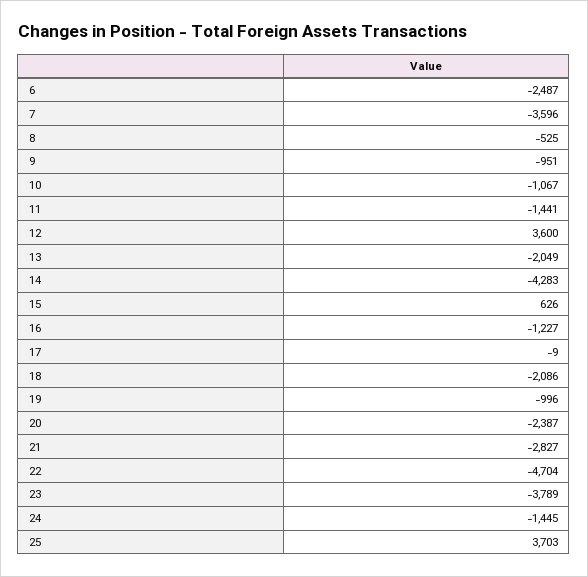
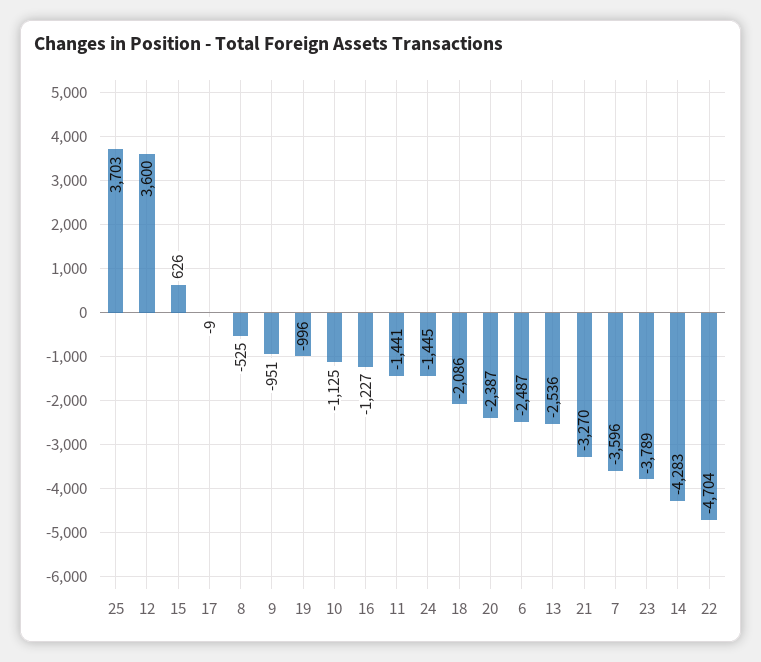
  {
    "6": -2487,
    "7": -3596,
    "8": -525,
    "9": -951,
-   "10": -1067,
+   "10": -1125,
    "11": -1441,
    "12": 3600,
-   "13": -2049,
+   "13": -2536,
    "14": -4283,
    "15": 626,
    "16": -1227,
    "17": -9,
    "18": -2086,
    "19": -996,
    "20": -2387,
-   "21": -2827,
+   "21": -3270,
    "22": -4704,
    "23": -3789,
    "24": -1445,
    "25": 3703
  }

